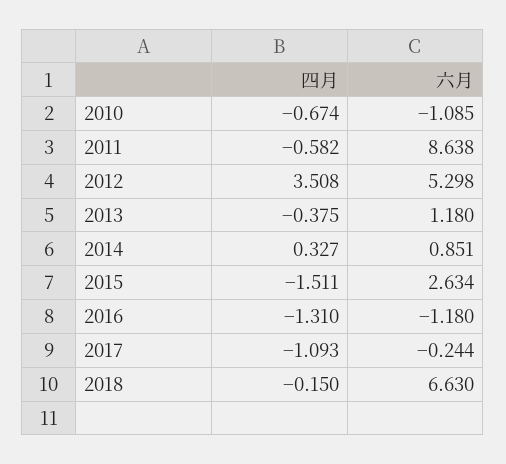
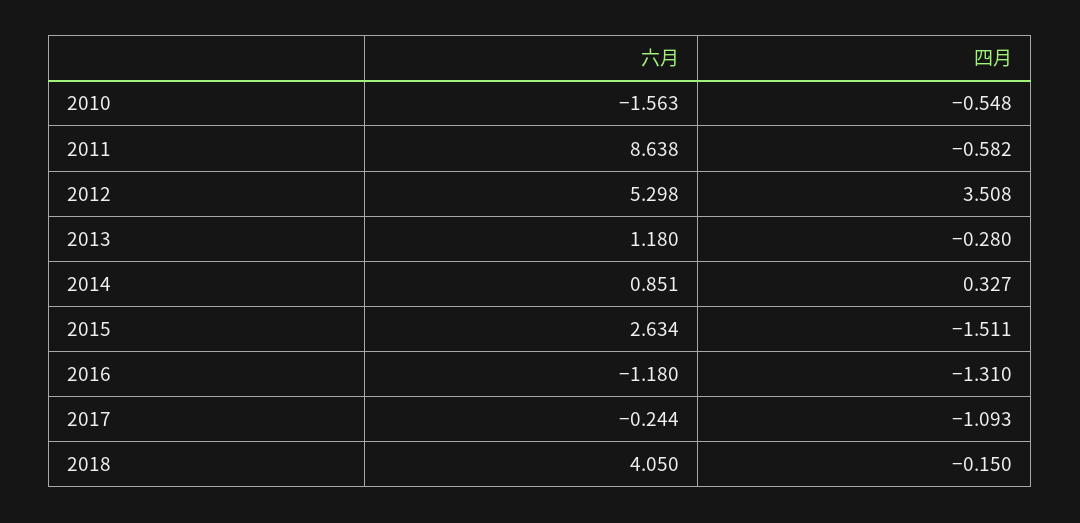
  {
    "四月": {
-     "2010": -0.674,
+     "2010": -0.548,
      "2011": -0.582,
      "2012": 3.508,
-     "2013": -0.375,
+     "2013": -0.28,
      "2014": 0.327,
      "2015": -1.511,
      "2016": -1.31,
      "2017": -1.093,
      "2018": -0.15
    },
    "六月": {
-     "2010": -1.085,
+     "2010": -1.563,
      "2011": 8.638,
      "2012": 5.298,
      "2013": 1.18,
      "2014": 0.851,
      "2015": 2.634,
      "2016": -1.18,
      "2017": -0.244,
-     "2018": 6.63
+     "2018": 4.05
    }
  }

